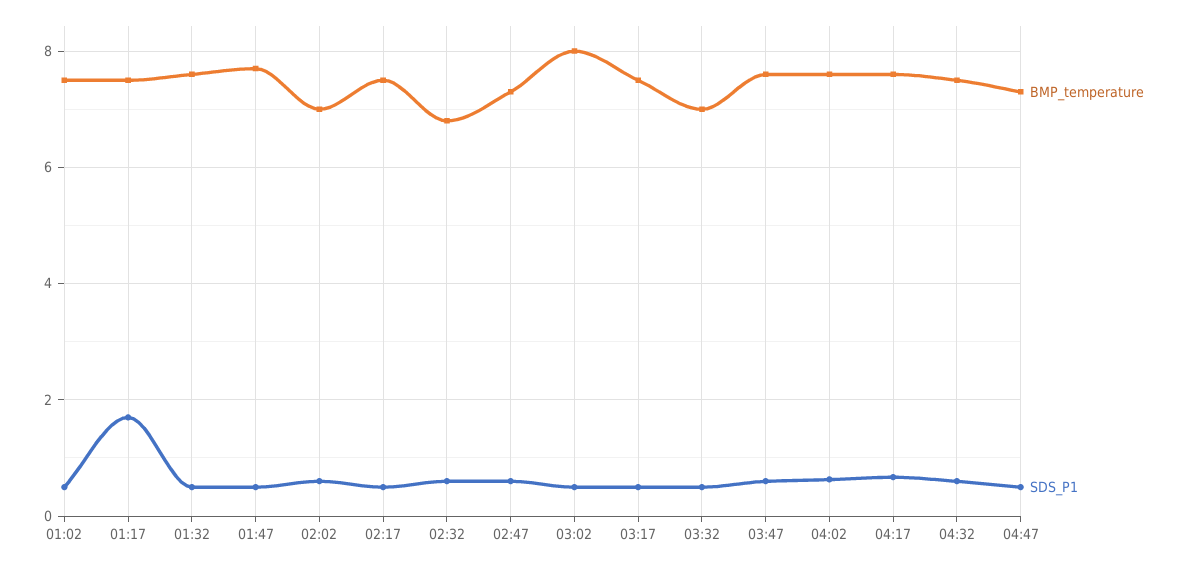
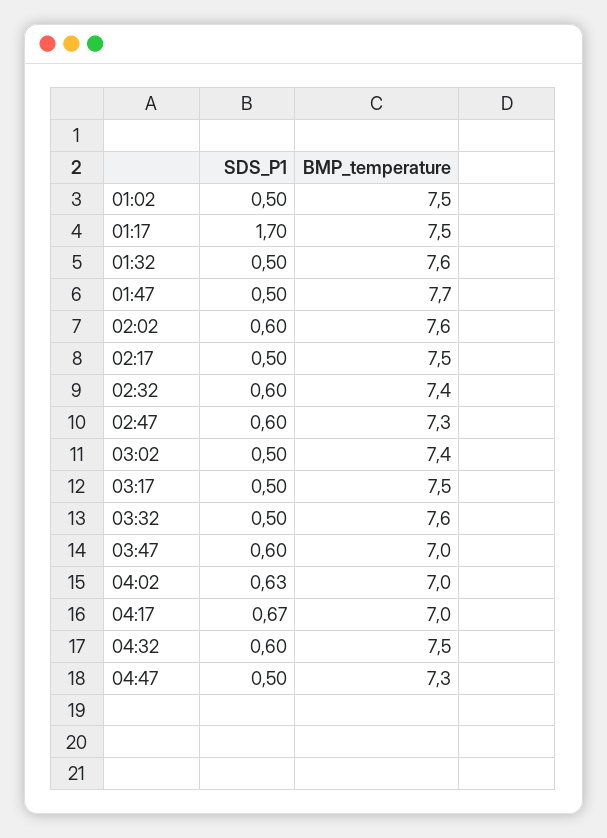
  {
    "BMP_temperature": {
      "01:02": 7.5,
      "01:17": 7.5,
      "01:32": 7.6,
      "01:47": 7.7,
-     "02:02": 7,
+     "02:02": 7.6,
      "02:17": 7.5,
-     "02:32": 6.8,
+     "02:32": 7.4,
      "02:47": 7.3,
-     "03:02": 8,
+     "03:02": 7.4,
      "03:17": 7.5,
-     "03:32": 7,
+     "03:32": 7.6,
-     "03:47": 7.6,
+     "03:47": 7,
-     "04:02": 7.6,
+     "04:02": 7,
-     "04:17": 7.6,
+     "04:17": 7,
      "04:32": 7.5,
      "04:47": 7.3
    },
    "SDS_P1": {
      "01:02": 0.5,
      "01:17": 1.7,
      "01:32": 0.5,
      "01:47": 0.5,
      "02:02": 0.6,
      "02:17": 0.5,
      "02:32": 0.6,
      "02:47": 0.6,
      "03:02": 0.5,
      "03:17": 0.5,
      "03:32": 0.5,
      "03:47": 0.6,
      "04:02": 0.63,
      "04:17": 0.67,
      "04:32": 0.6,
      "04:47": 0.5
    }
  }

